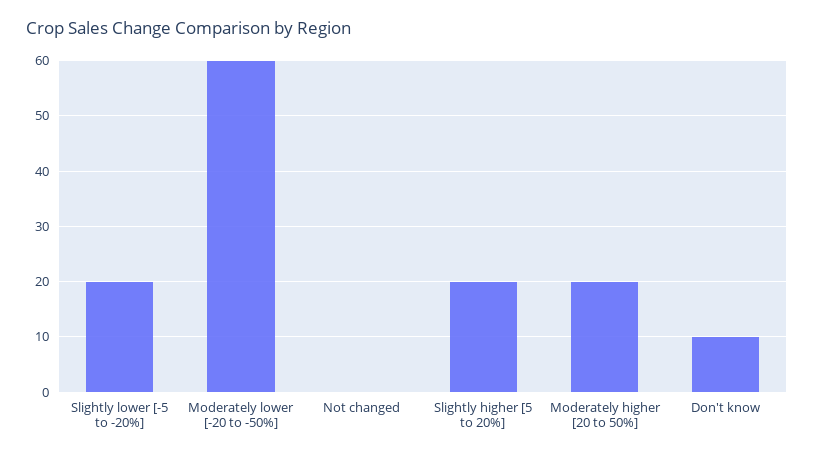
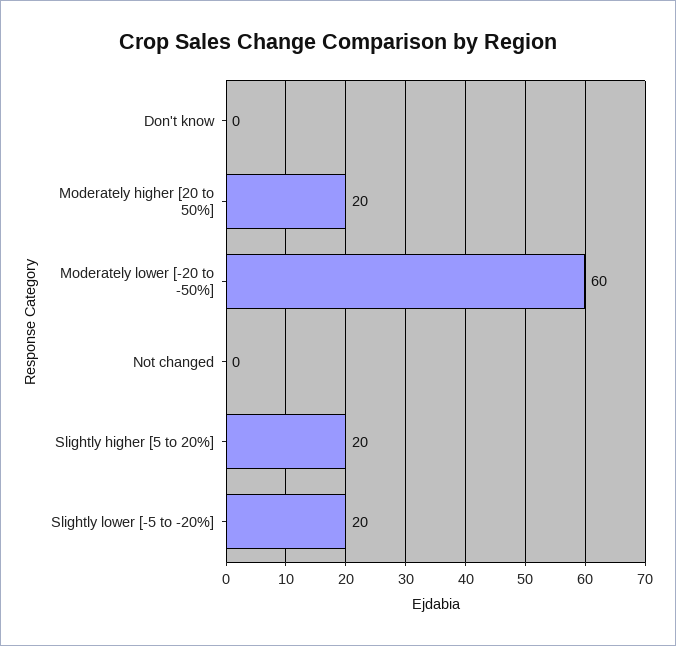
  {
    "Slightly lower [-5 to -20%]": 20,
    "Moderately lower [-20 to -50%]": 60,
    "Not changed": 0,
    "Slightly higher [5 to 20%]": 20,
    "Moderately higher [20 to 50%]": 20,
-   "Don't know": 10
+   "Don't know": 0
  }

